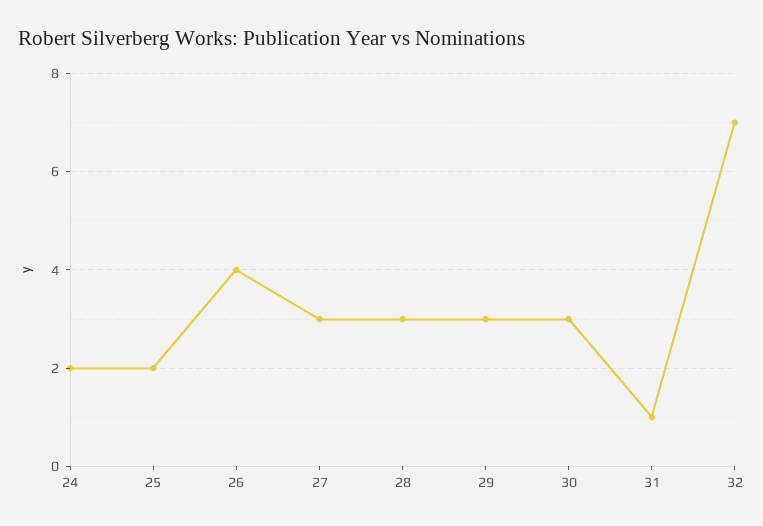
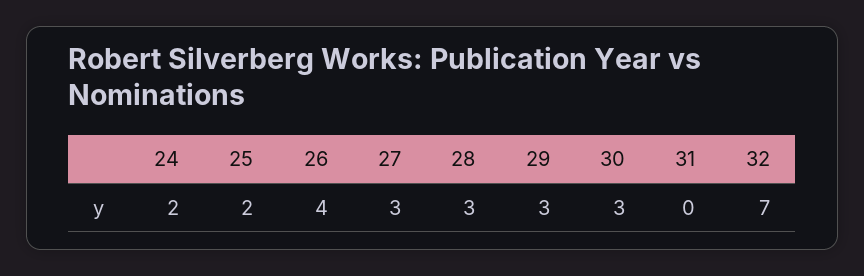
  {
    "24": 2,
    "25": 2,
    "26": 4,
    "27": 3,
    "28": 3,
    "29": 3,
    "30": 3,
-   "31": 1,
+   "31": 0,
    "32": 7
  }

